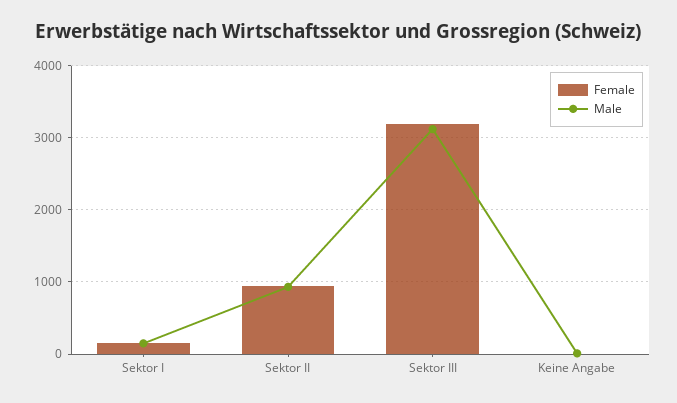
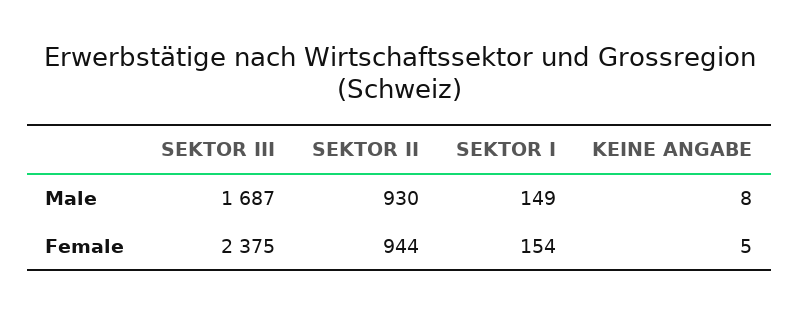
  {
    "Female": {
      "Sektor I": 154,
      "Sektor II": 944,
-     "Sektor III": 3200,
+     "Sektor III": 2375,
      "Keine Angabe": 5
    },
    "Male": {
      "Sektor I": 149,
      "Sektor II": 930,
-     "Sektor III": 3100,
+     "Sektor III": 1687,
      "Keine Angabe": 8
    }
  }

